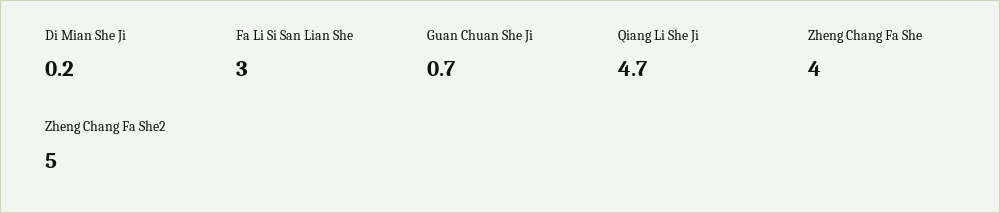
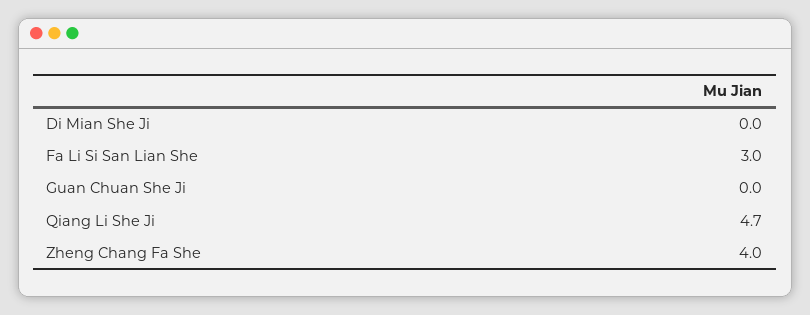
  {
-   "Di Mian She Ji": 0.2,
+   "Di Mian She Ji": 0,
    "Fa Li Si San Lian She": 3,
-   "Guan Chuan She Ji": 0.7,
+   "Guan Chuan She Ji": 0,
    "Qiang Li She Ji": 4.7,
-   "Zheng Chang Fa She": 4,
+   "Zheng Chang Fa She": 4
-   "Zheng Chang Fa She2": 5
  }

